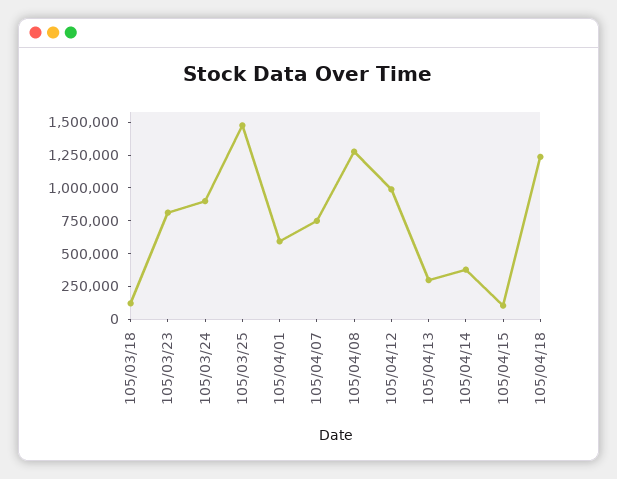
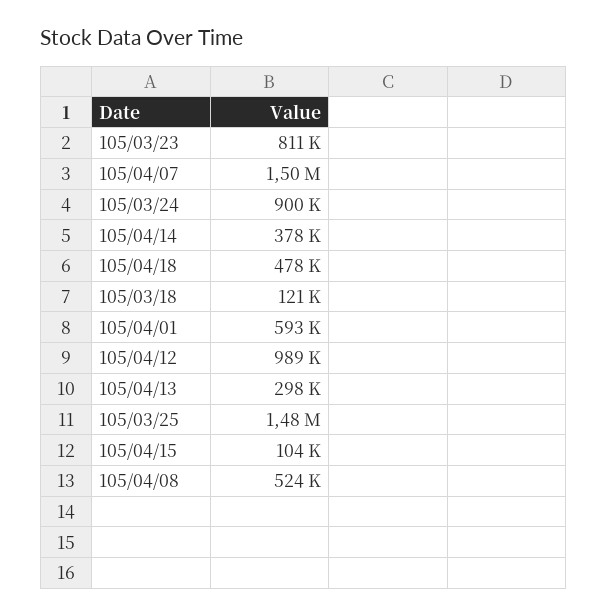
  {
    "105/03/18": 121000,
    "105/03/23": 811000,
    "105/03/24": 900000,
    "105/03/25": 1480000,
    "105/04/01": 593000,
-   "105/04/07": 750000,
+   "105/04/07": 1500000,
-   "105/04/08": 1250000,
+   "105/04/08": 524000,
    "105/04/12": 989000,
    "105/04/13": 298000,
    "105/04/14": 378000,
    "105/04/15": 104000,
-   "105/04/18": 1250000
+   "105/04/18": 478000
  }

